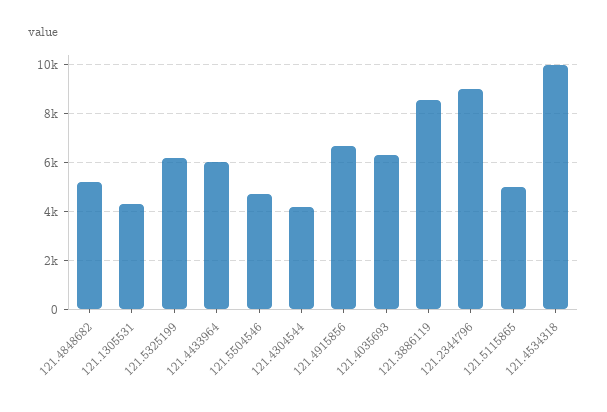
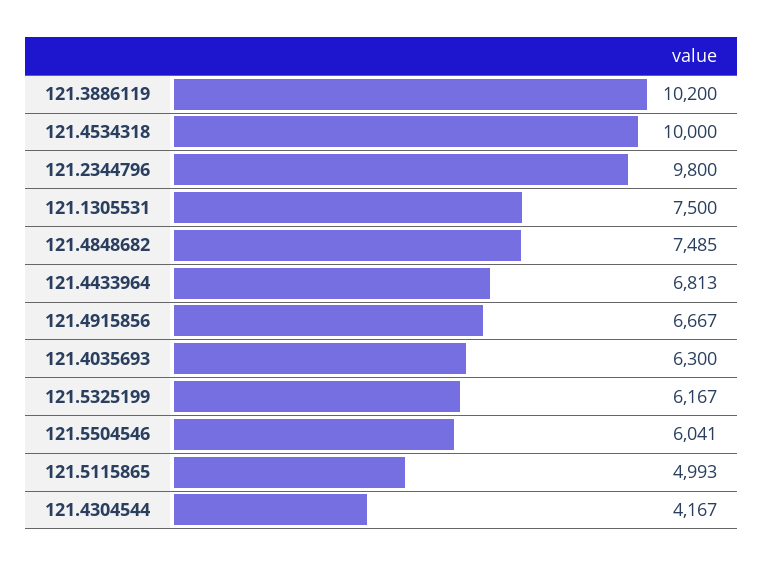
  {
-   "121.4848682": 5250,
+   "121.4848682": 7485,
-   "121.1305531": 4250,
+   "121.1305531": 7500,
    "121.5325199": 6167,
-   "121.4433964": 6000,
+   "121.4433964": 6813,
-   "121.5504546": 4750,
+   "121.5504546": 6041,
    "121.4304544": 4167,
    "121.4915856": 6667,
    "121.4035693": 6300,
-   "121.3886119": 8500,
+   "121.3886119": 10200,
-   "121.2344796": 9000,
+   "121.2344796": 9800,
    "121.5115865": 4993,
    "121.4534318": 10000
  }

